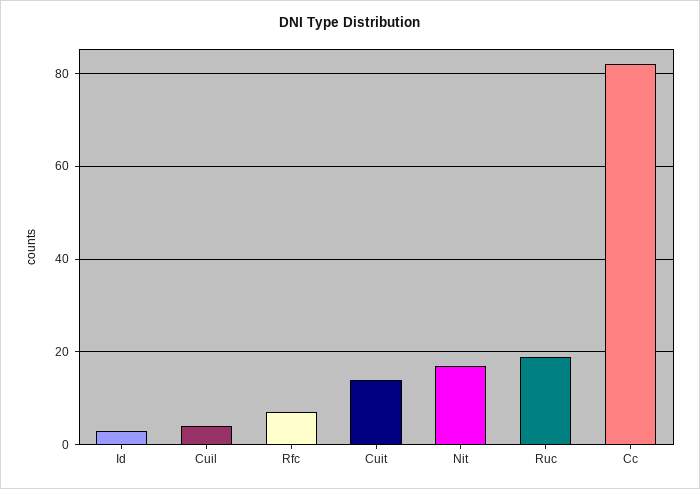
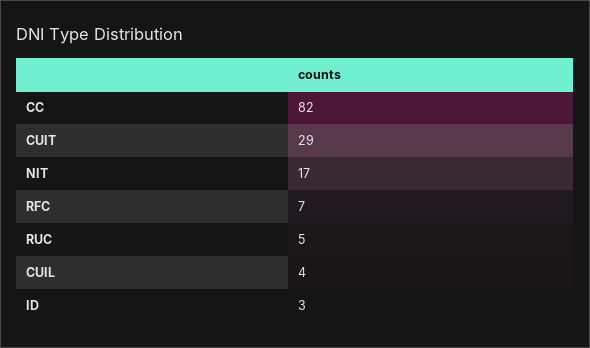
  {
    "Id": 3,
    "Cuil": 4,
    "Rfc": 7,
-   "Cuit": 15,
+   "Cuit": 29,
    "Nit": 17,
-   "Ruc": 20,
+   "Ruc": 5,
    "Cc": 82
  }

